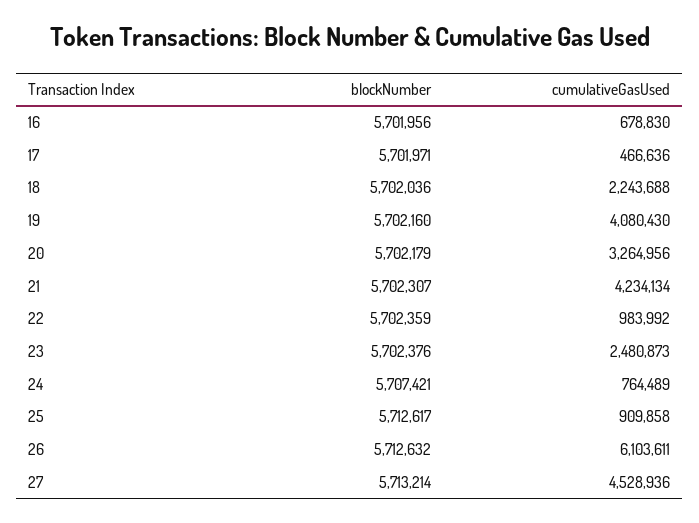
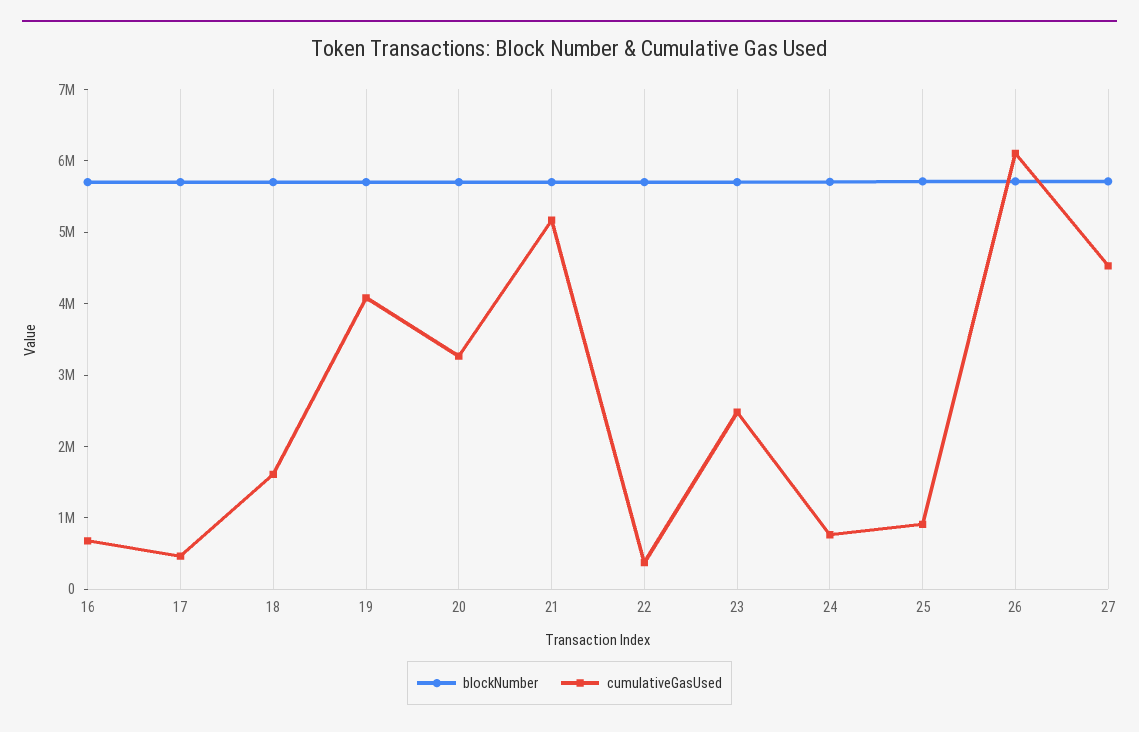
  {
    "blockNumber": {
      "16": 5701956,
      "17": 5701971,
      "18": 5702036,
      "19": 5702160,
      "20": 5702179,
      "21": 5702307,
      "22": 5702359,
      "23": 5702376,
      "24": 5707421,
      "25": 5712617,
      "26": 5712632,
      "27": 5713214
    },
    "cumulativeGasUsed": {
      "16": 678830,
      "17": 466636,
-     "18": 2243688,
+     "18": 1600000,
      "19": 4080430,
      "20": 3264956,
-     "21": 4234134,
+     "21": 5200000,
-     "22": 983992,
+     "22": 400000,
      "23": 2480873,
      "24": 764489,
      "25": 909858,
      "26": 6103611,
      "27": 4528936
    }
  }

